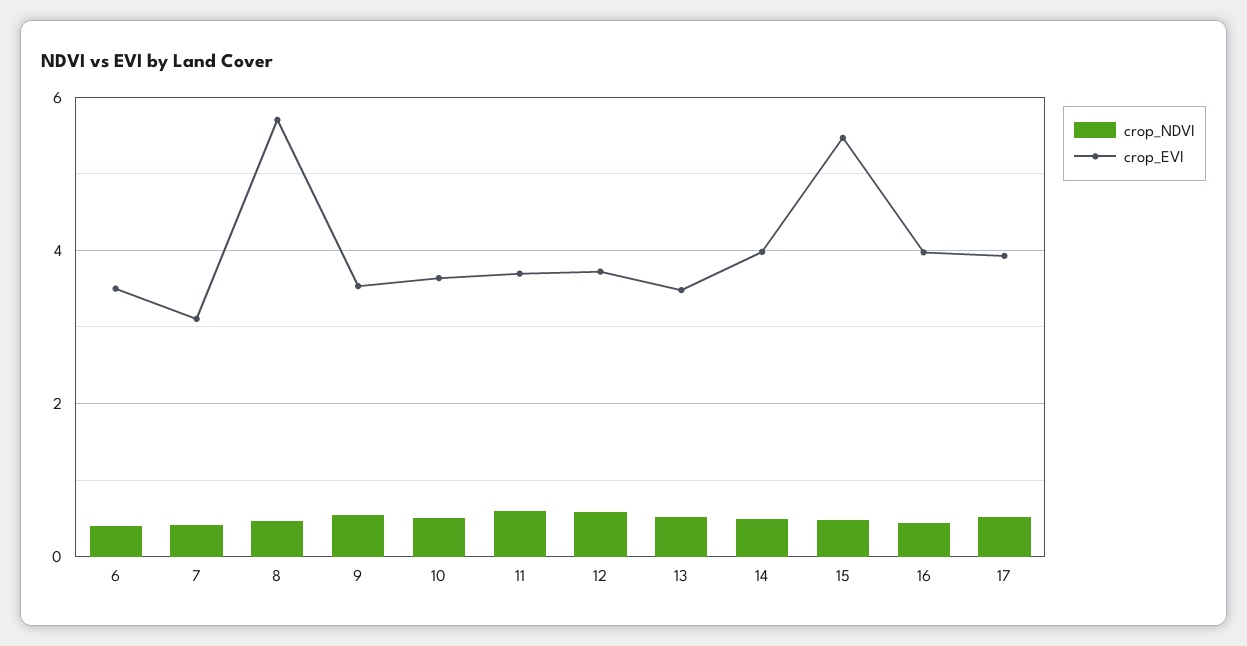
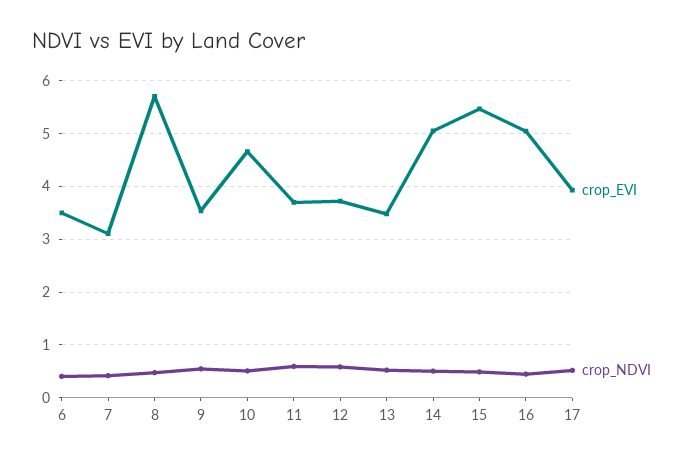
  {
    "crop_NDVI": {
      "6": 0.4,
      "7": 0.4,
      "8": 0.4,
      "9": 0.6,
      "10": 0.6,
      "11": 0.6,
      "12": 0.6,
      "13": 0.6,
      "14": 0.6,
      "15": 0.4,
      "16": 0.4,
      "17": 0.6
    },
    "crop_EVI": {
      "6": 3.4,
      "7": 3.2,
      "8": 5.8,
      "9": 3.6,
-     "10": 3.6,
+     "10": 4.6,
      "11": 3.6,
      "12": 3.8,
      "13": 3.4,
-     "14": 4,
+     "14": 5,
      "15": 5.4,
-     "16": 4,
+     "16": 5,
      "17": 4
    }
  }

